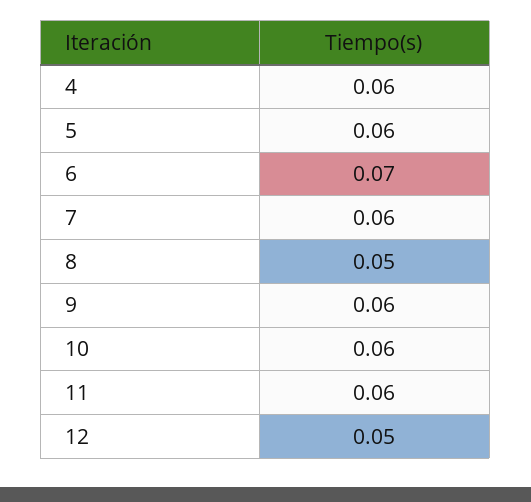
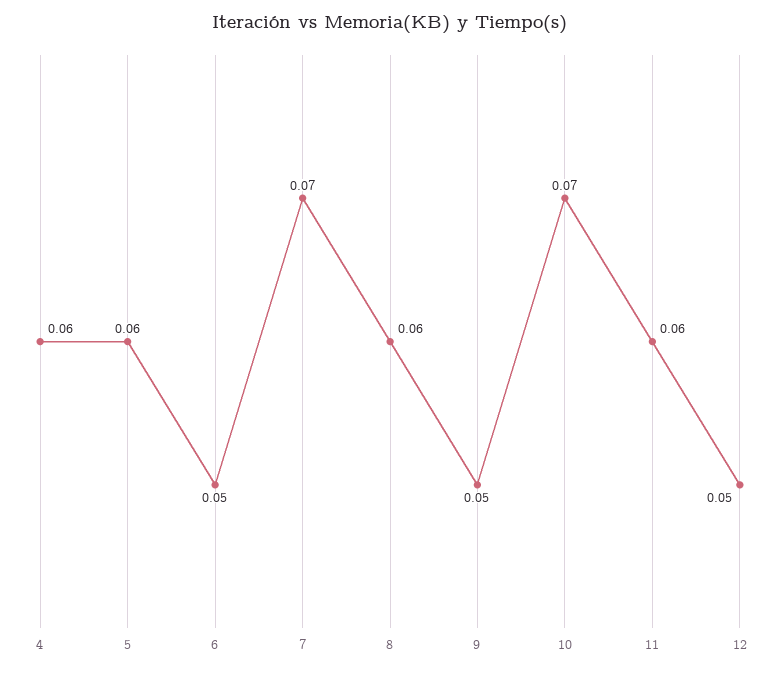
  {
    "4": 0.06,
    "5": 0.06,
-   "6": 0.07,
+   "6": 0.05,
-   "7": 0.06,
+   "7": 0.07,
-   "8": 0.05,
+   "8": 0.06,
-   "9": 0.06,
+   "9": 0.05,
-   "10": 0.06,
+   "10": 0.07,
    "11": 0.06,
    "12": 0.05
  }

